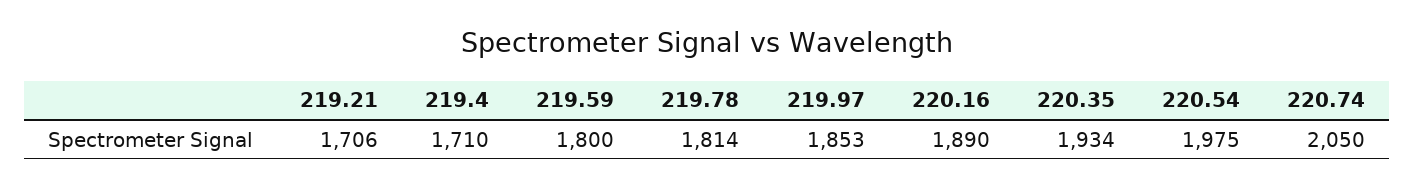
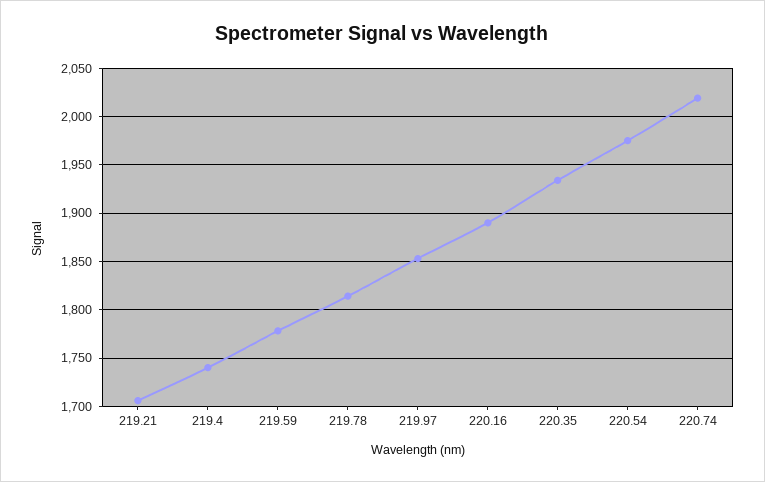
  {
    "219.21": 1706,
-   "219.4": 1710,
+   "219.4": 1740,
-   "219.59": 1800,
+   "219.59": 1780,
    "219.78": 1814,
    "219.97": 1853,
    "220.16": 1890,
    "220.35": 1934,
    "220.54": 1975,
-   "220.74": 2050
+   "220.74": 2020
  }

